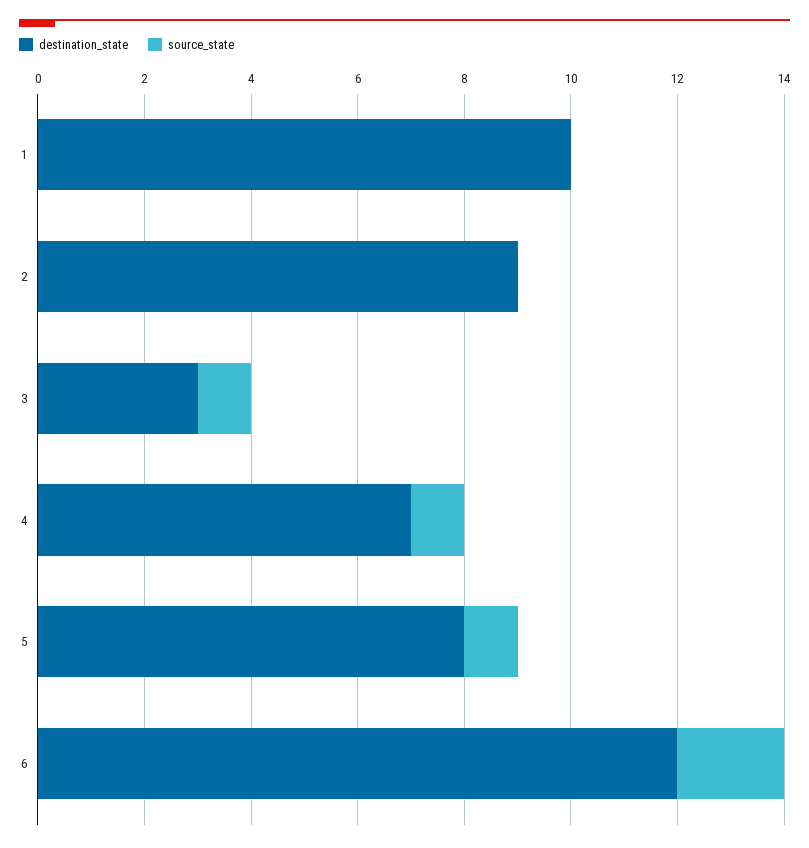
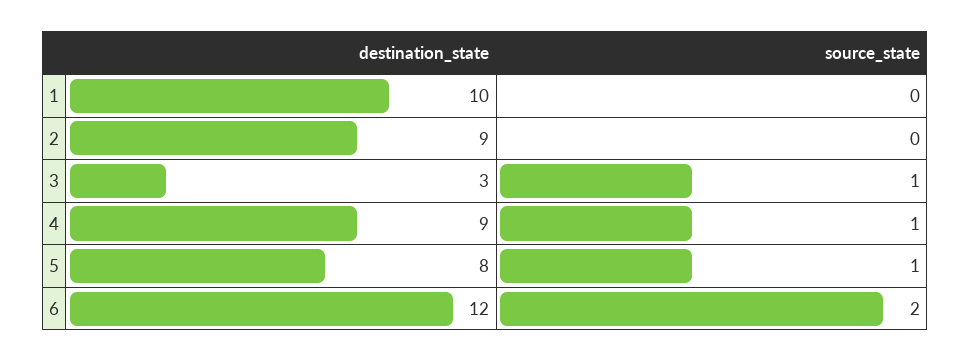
  {
    "destination_state": {
      "1": 10,
      "2": 9,
      "3": 3,
-     "4": 7,
+     "4": 9,
      "5": 8,
      "6": 12
    },
    "source_state": {
      "1": 0,
      "2": 0,
      "3": 1,
      "4": 1,
      "5": 1,
      "6": 2
    }
  }

